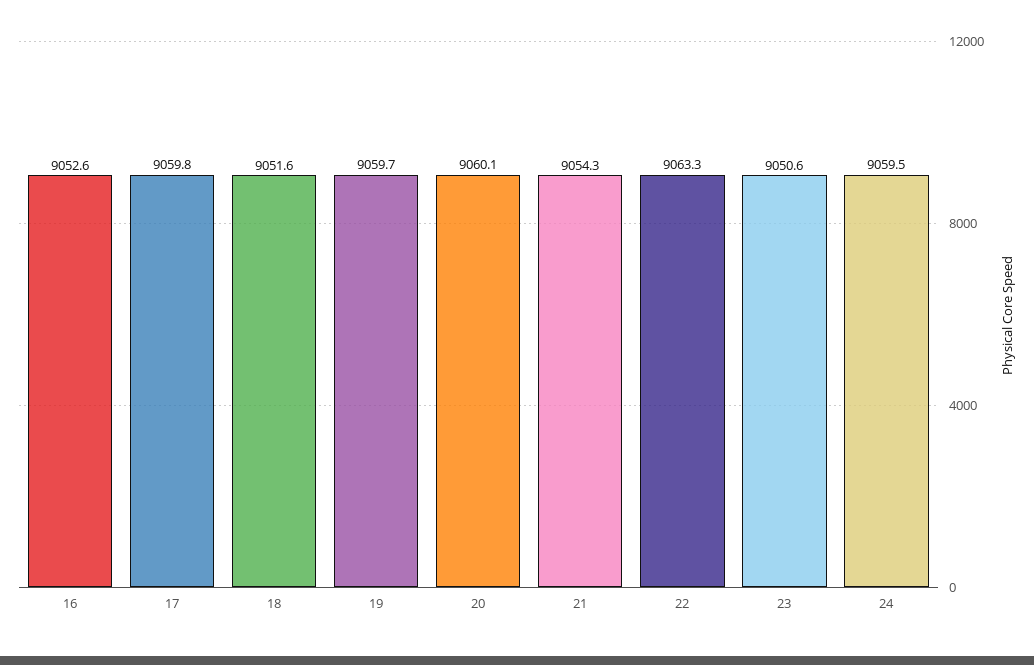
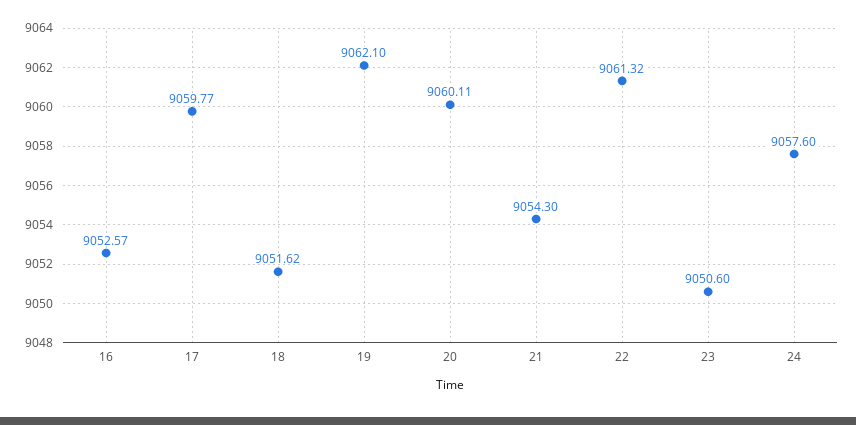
  {
    "16": 9052.57,
    "17": 9059.77,
    "18": 9051.62,
-   "19": 9059.7,
+   "19": 9062.1,
    "20": 9060.11,
    "21": 9054.3,
-   "22": 9063.3,
+   "22": 9061.32,
    "23": 9050.6,
-   "24": 9059.5
+   "24": 9057.6
  }

